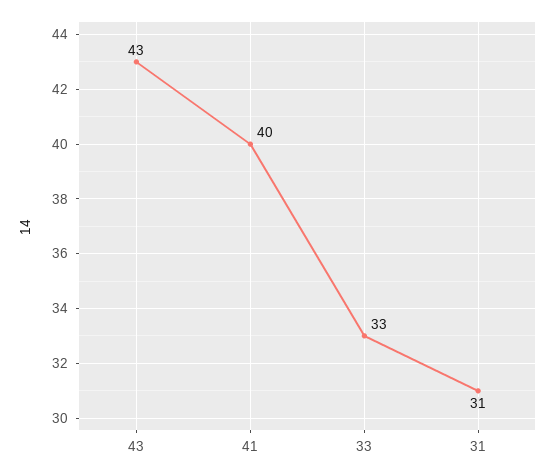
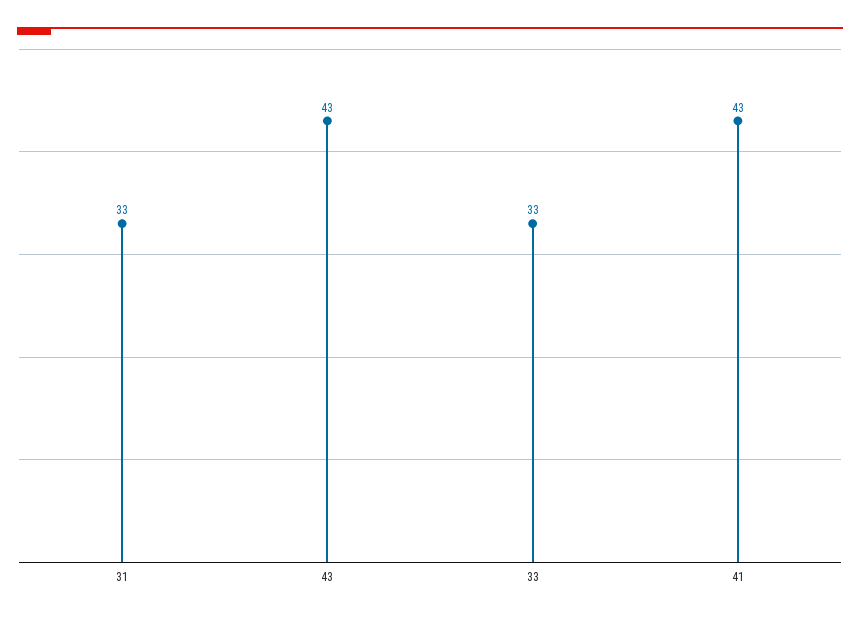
  {
    "43": 43,
-   "41": 40,
+   "41": 43,
    "33": 33,
-   "31": 31
+   "31": 33
  }

